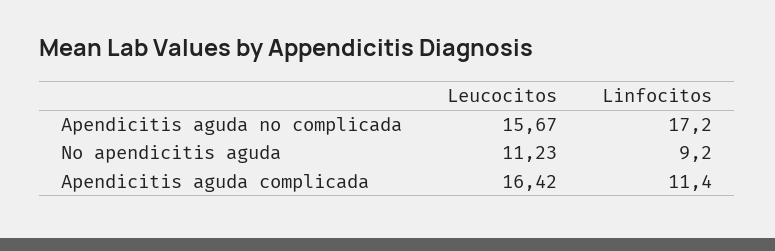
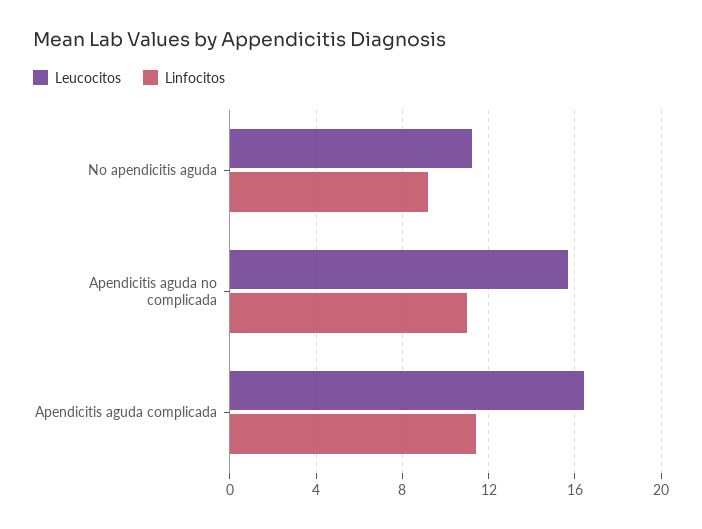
  {
    "Leucocitos": {
      "Apendicitis aguda no complicada": 15.67,
      "No apendicitis aguda": 11.23,
      "Apendicitis aguda complicada": 16.42
    },
    "Linfocitos": {
-     "Apendicitis aguda no complicada": 17.2,
+     "Apendicitis aguda no complicada": 11,
      "No apendicitis aguda": 9.2,
      "Apendicitis aguda complicada": 11.4
    }
  }

